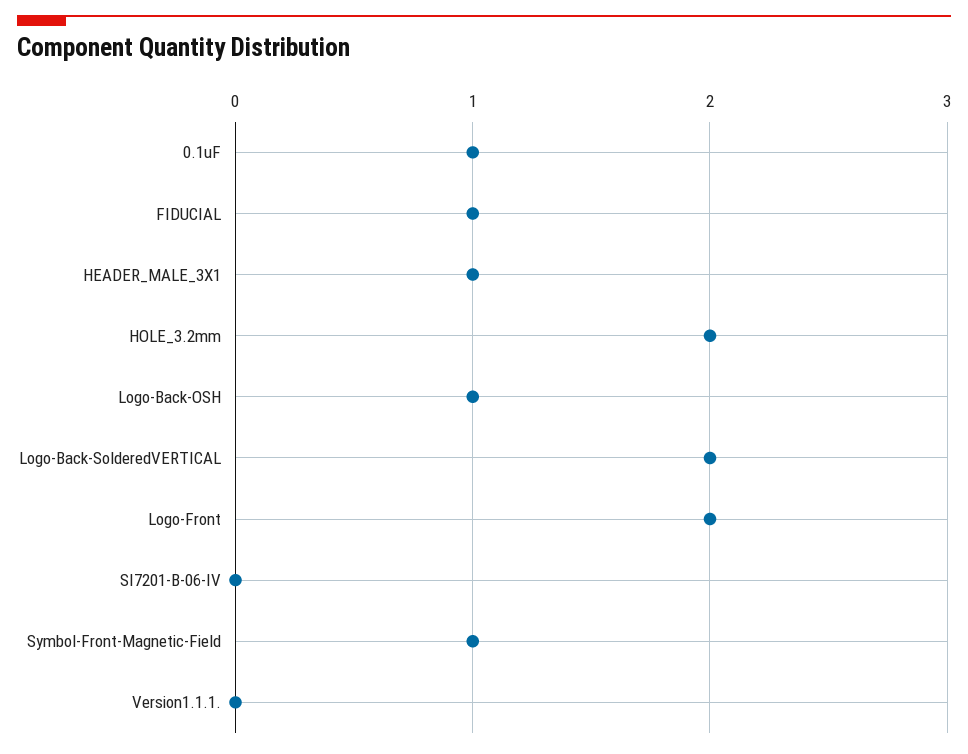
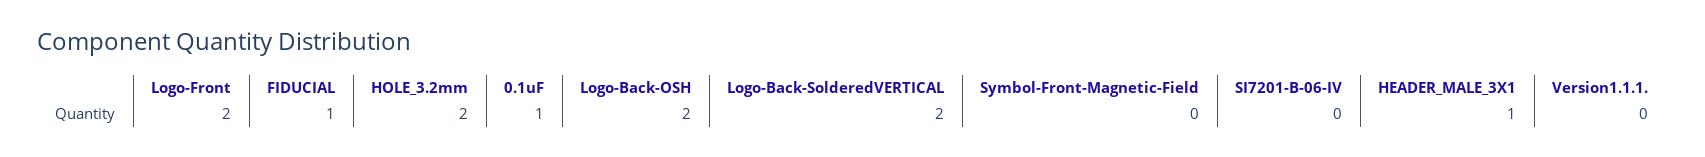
  {
    "0.1uF": 1,
    "FIDUCIAL": 1,
    "HEADER_MALE_3X1": 1,
    "HOLE_3.2mm": 2,
-   "Logo-Back-OSH": 1,
+   "Logo-Back-OSH": 2,
    "Logo-Back-SolderedVERTICAL": 2,
    "Logo-Front": 2,
    "SI7201-B-06-IV": 0,
-   "Symbol-Front-Magnetic-Field": 1,
+   "Symbol-Front-Magnetic-Field": 0,
    "Version1.1.1.": 0
  }

